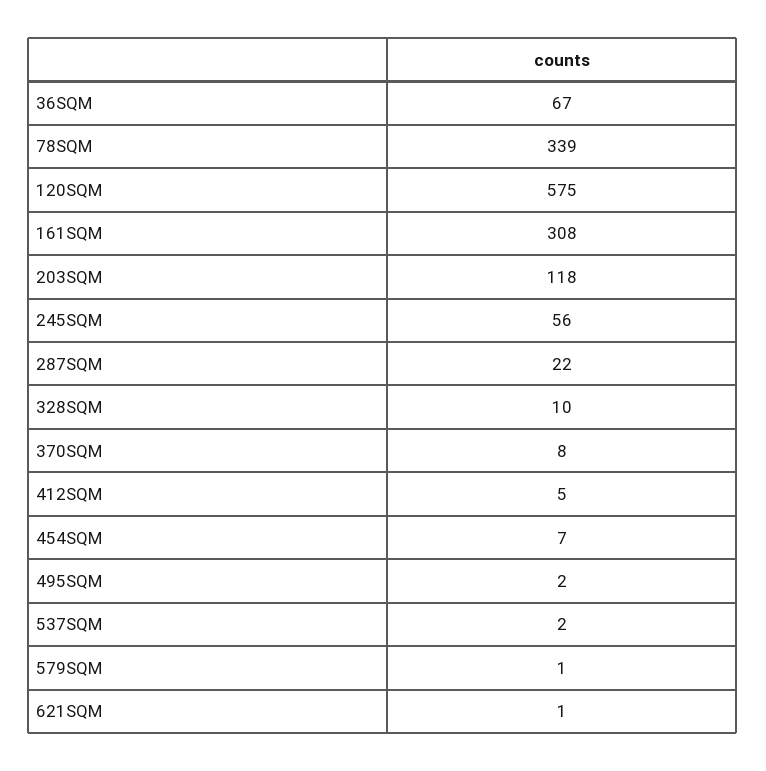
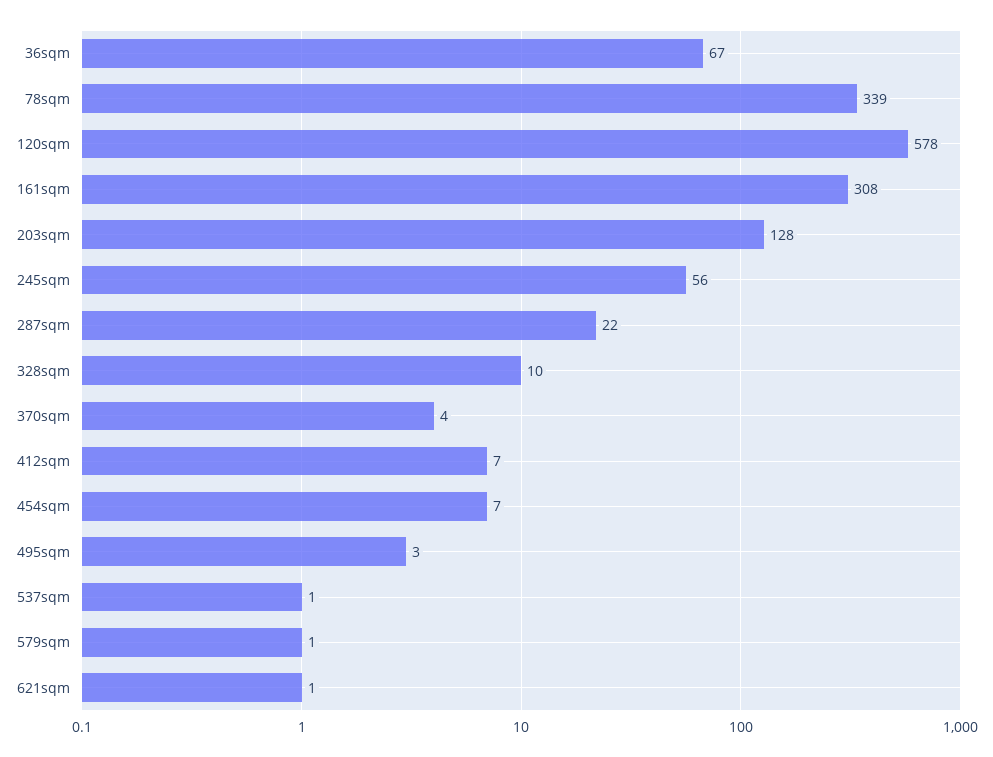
  {
    "36SQM": 67,
    "78SQM": 339,
-   "120SQM": 575,
+   "120SQM": 578,
    "161SQM": 308,
-   "203SQM": 118,
+   "203SQM": 128,
    "245SQM": 56,
    "287SQM": 22,
    "328SQM": 10,
-   "370SQM": 8,
+   "370SQM": 4,
-   "412SQM": 5,
+   "412SQM": 7,
    "454SQM": 7,
-   "495SQM": 2,
+   "495SQM": 3,
-   "537SQM": 2,
+   "537SQM": 1,
    "579SQM": 1,
    "621SQM": 1
  }

